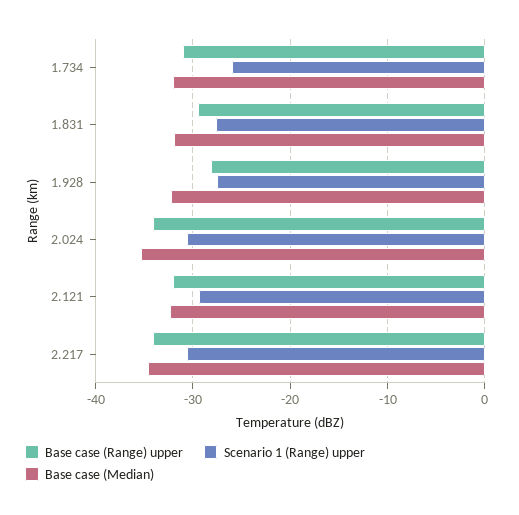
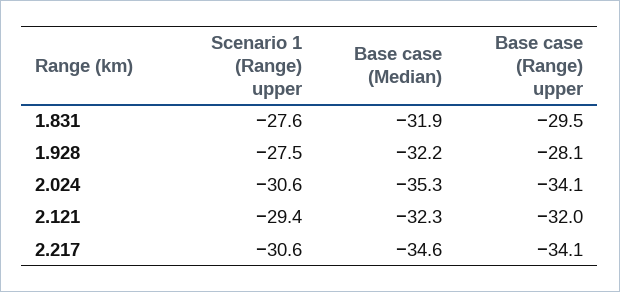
  {
    "Base case (Range) upper": {
-     "1.734": -31,
      "1.831": -29.5,
      "1.928": -28.1,
      "2.024": -34.1,
      "2.121": -32,
      "2.217": -34.1
    },
    "Scenario 1 (Range) upper": {
-     "1.734": -26,
      "1.831": -27.6,
      "1.928": -27.5,
      "2.024": -30.6,
      "2.121": -29.4,
      "2.217": -30.6
    },
    "Base case (Median)": {
-     "1.734": -32,
      "1.831": -31.9,
      "1.928": -32.2,
      "2.024": -35.3,
      "2.121": -32.3,
      "2.217": -34.6
    }
  }

